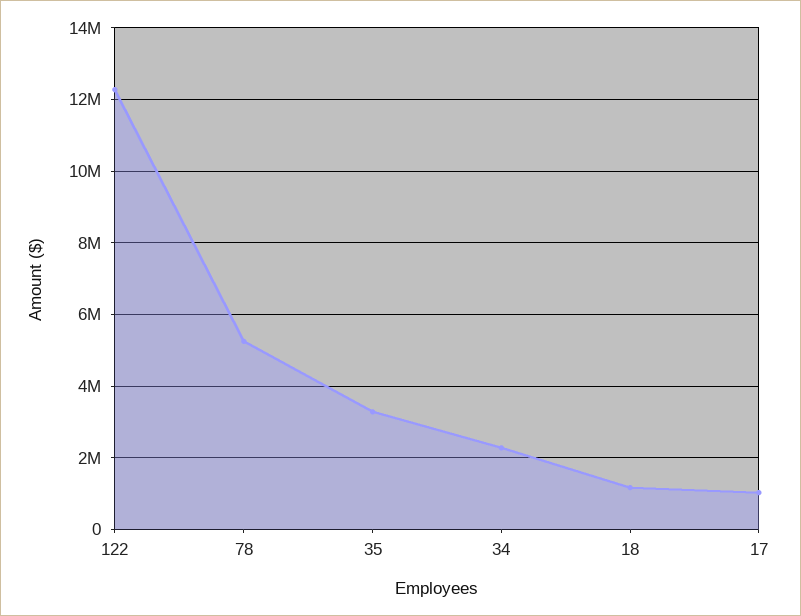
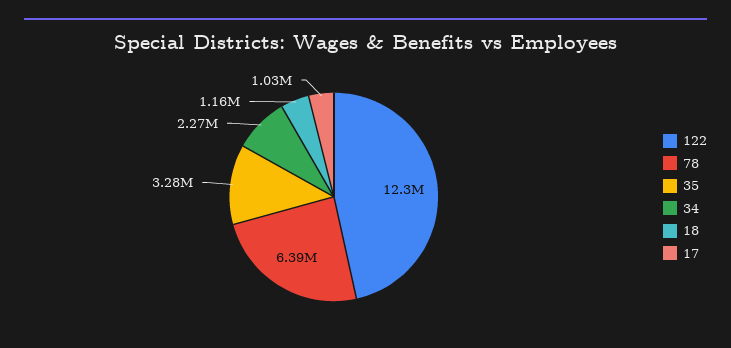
  {
    "122": 12300000,
-   "78": 5200000,
+   "78": 6390000,
    "35": 3280000,
    "34": 2270000,
    "18": 1160000,
    "17": 1030000
  }

